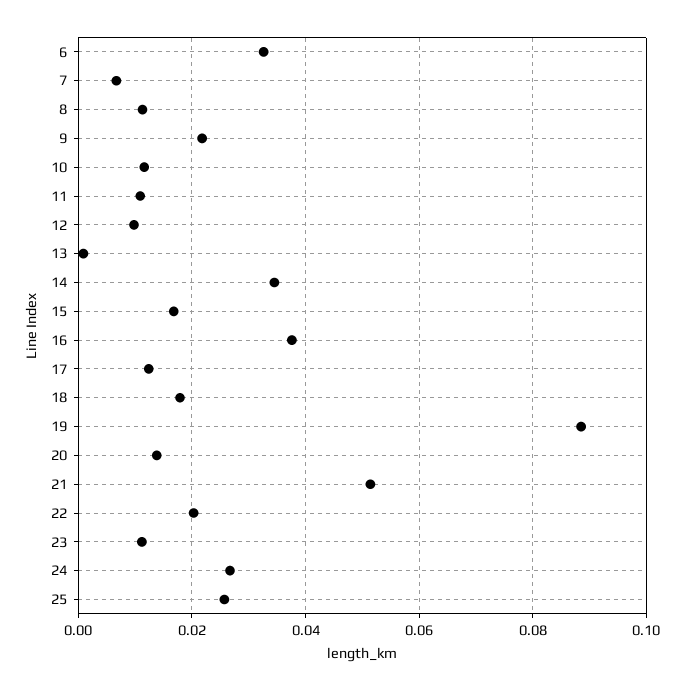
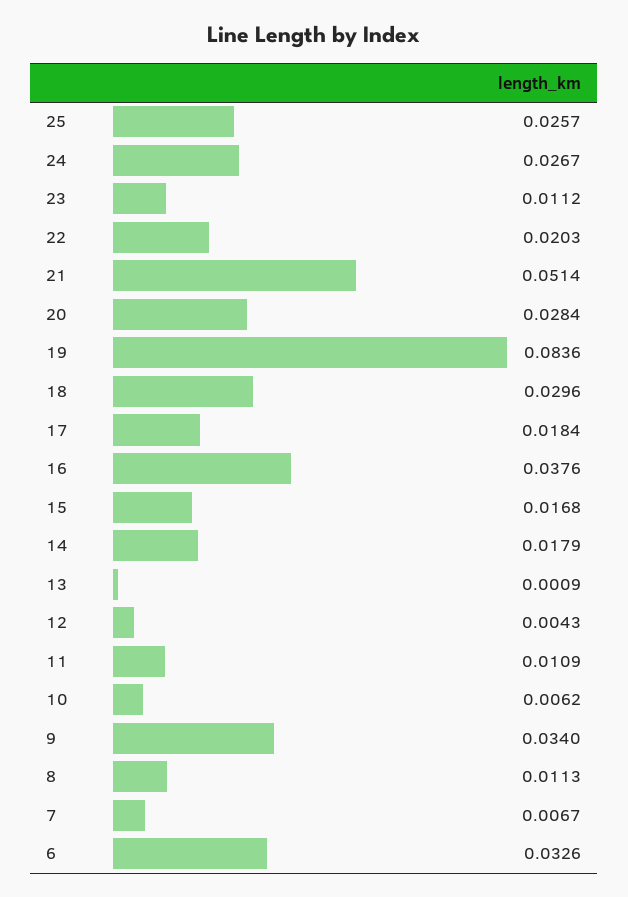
  {
    "6": 0.0326,
    "7": 0.0067,
    "8": 0.0113,
-   "9": 0.022,
+   "9": 0.034,
-   "10": 0.012,
+   "10": 0.0062,
    "11": 0.0109,
-   "12": 0.01,
+   "12": 0.0043,
    "13": 0.0009,
-   "14": 0.034,
+   "14": 0.0179,
    "15": 0.0168,
    "16": 0.0376,
-   "17": 0.012,
+   "17": 0.0184,
-   "18": 0.018,
+   "18": 0.0296,
-   "19": 0.088,
+   "19": 0.0836,
-   "20": 0.014,
+   "20": 0.0284,
    "21": 0.0514,
    "22": 0.0203,
    "23": 0.0112,
    "24": 0.0267,
    "25": 0.0257
  }

